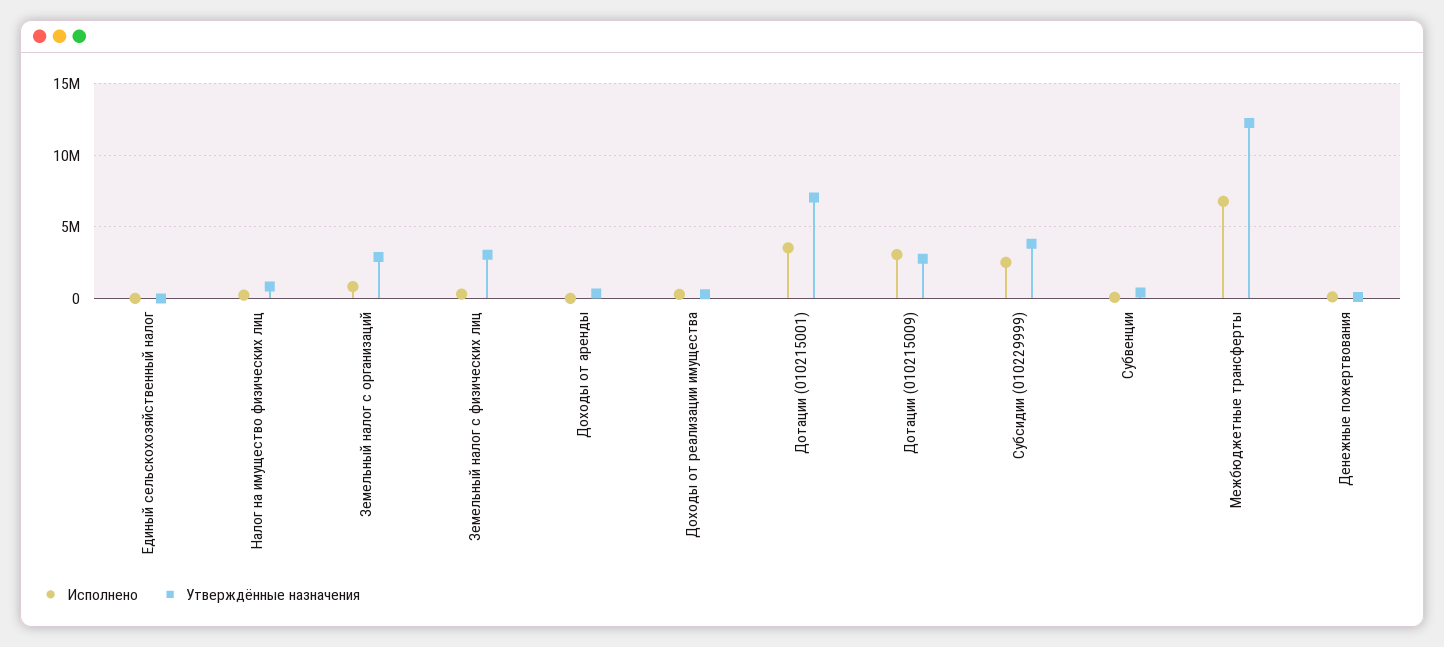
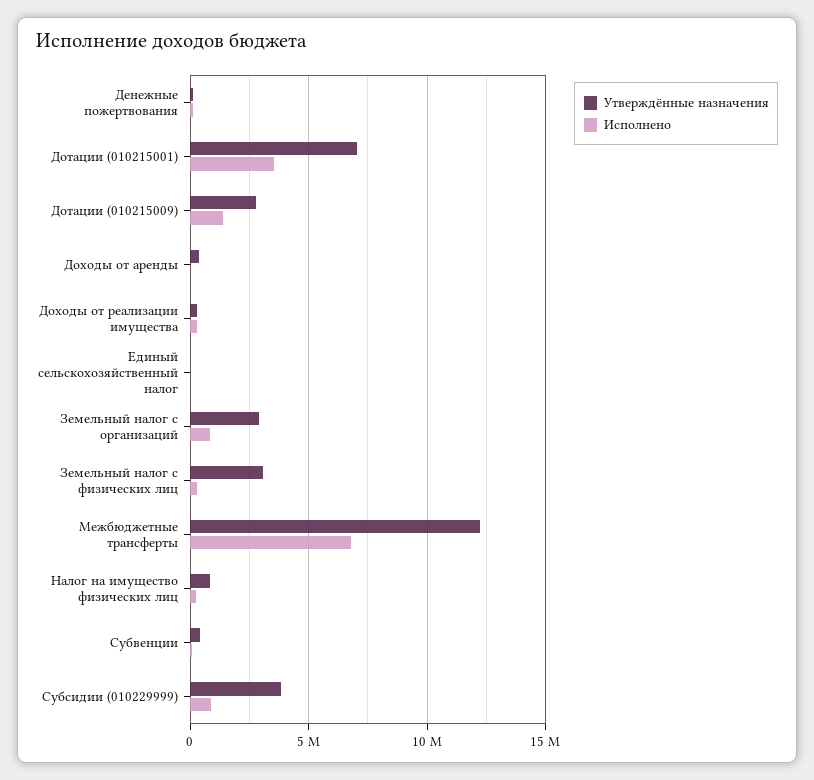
  {
    "Исполнено": {
      "Единый сельскохозяйственный налог": 0,
      "Налог на имущество физических лиц": 0,
      "Земельный налог с организаций": 1000000,
      "Земельный налог с физических лиц": 500000,
      "Доходы от аренды": 0,
      "Доходы от реализации имущества": 500000,
      "Дотации (010215001)": 3500000,
-     "Дотации (010215009)": 3000000,
+     "Дотации (010215009)": 1500000,
-     "Субсидии (010229999)": 2500000,
+     "Субсидии (010229999)": 1000000,
      "Субвенции": 0,
      "Межбюджетные трансферты": 7000000,
      "Денежные пожертвования": 0
    },
    "Утверждённые назначения": {
      "Единый сельскохозяйственный налог": 0,
      "Налог на имущество физических лиц": 1000000,
      "Земельный налог с организаций": 3000000,
      "Земельный налог с физических лиц": 3000000,
      "Доходы от аренды": 500000,
      "Доходы от реализации имущества": 500000,
      "Дотации (010215001)": 7000000,
      "Дотации (010215009)": 3000000,
      "Субсидии (010229999)": 4000000,
      "Субвенции": 500000,
      "Межбюджетные трансферты": 12000000,
      "Денежные пожертвования": 0
    }
  }

